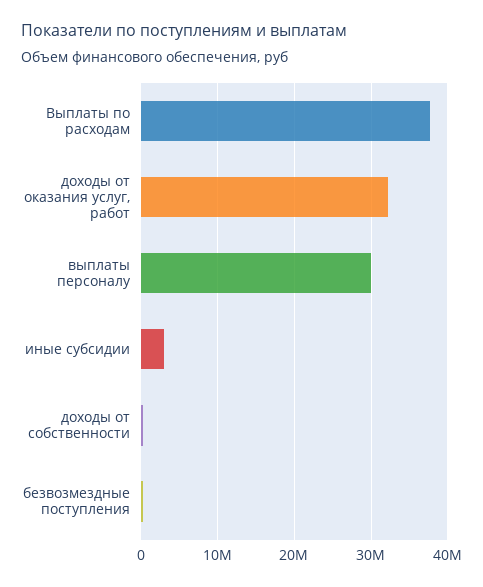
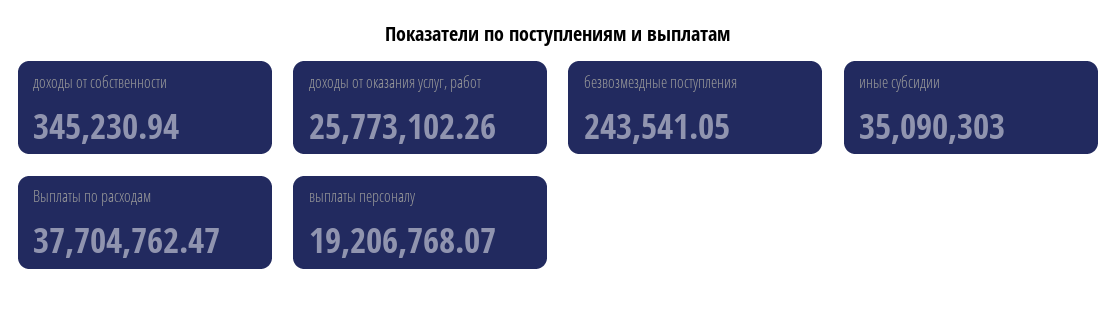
  {
    "Выплаты по расходам": 37704762.47,
-   "доходы от оказания услуг, работ": 32000000,
+   "доходы от оказания услуг, работ": 25773102.26,
-   "выплаты персоналу": 30000000,
+   "выплаты персоналу": 19206768.07,
-   "иные субсидии": 3000000,
+   "иные субсидии": 35090303,
    "доходы от собственности": 345230.94,
    "безвозмездные поступления": 243541.05
  }

